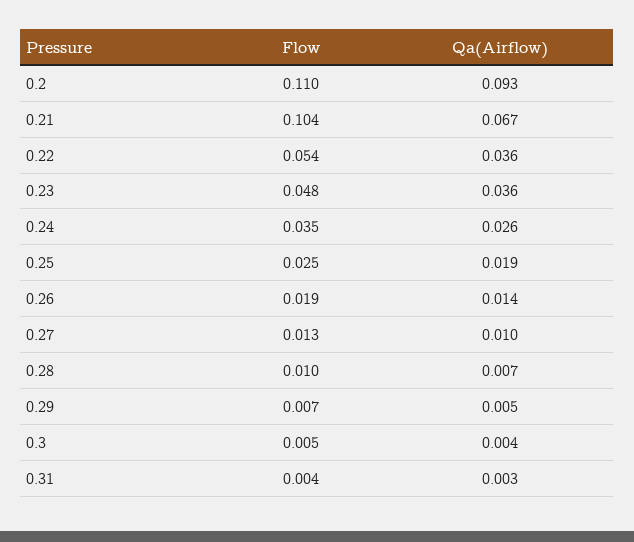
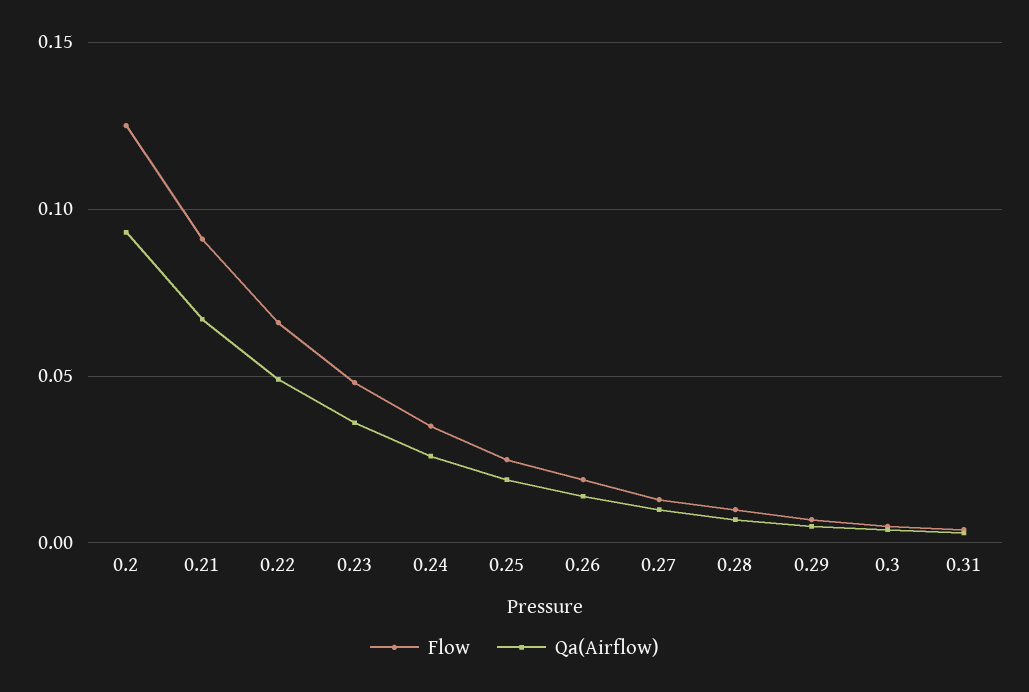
  {
    "Flow": {
-     "0.2": 0.11,
+     "0.2": 0.125,
-     "0.21": 0.104,
+     "0.21": 0.09,
-     "0.22": 0.054,
+     "0.22": 0.065,
      "0.23": 0.048,
      "0.24": 0.035,
      "0.25": 0.025,
      "0.26": 0.019,
      "0.27": 0.013,
      "0.28": 0.01,
      "0.29": 0.007,
      "0.3": 0.005,
      "0.31": 0.004
    },
    "Qa(Airflow)": {
      "0.2": 0.093,
      "0.21": 0.067,
-     "0.22": 0.036,
+     "0.22": 0.05,
      "0.23": 0.036,
      "0.24": 0.026,
      "0.25": 0.019,
      "0.26": 0.014,
      "0.27": 0.01,
      "0.28": 0.007,
      "0.29": 0.005,
      "0.3": 0.004,
      "0.31": 0.003
    }
  }

